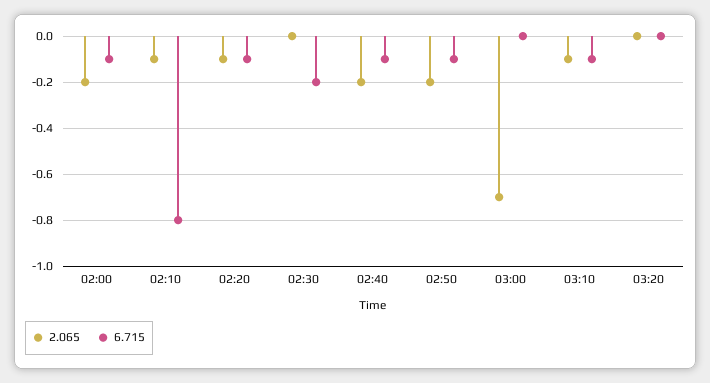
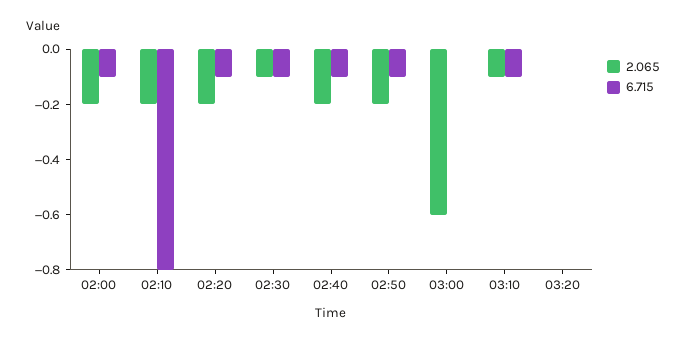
  {
    "2.065": {
      "02:00": -0.2,
-     "02:10": -0.1,
+     "02:10": -0.2,
-     "02:20": -0.1,
+     "02:20": -0.2,
-     "02:30": 0,
+     "02:30": -0.1,
      "02:40": -0.2,
      "02:50": -0.2,
-     "03:00": -0.7,
+     "03:00": -0.6,
      "03:10": -0.1,
      "03:20": 0
    },
    "6.715": {
      "02:00": -0.1,
      "02:10": -0.8,
      "02:20": -0.1,
-     "02:30": -0.2,
+     "02:30": -0.1,
      "02:40": -0.1,
      "02:50": -0.1,
      "03:00": 0,
      "03:10": -0.1,
      "03:20": 0
    }
  }

